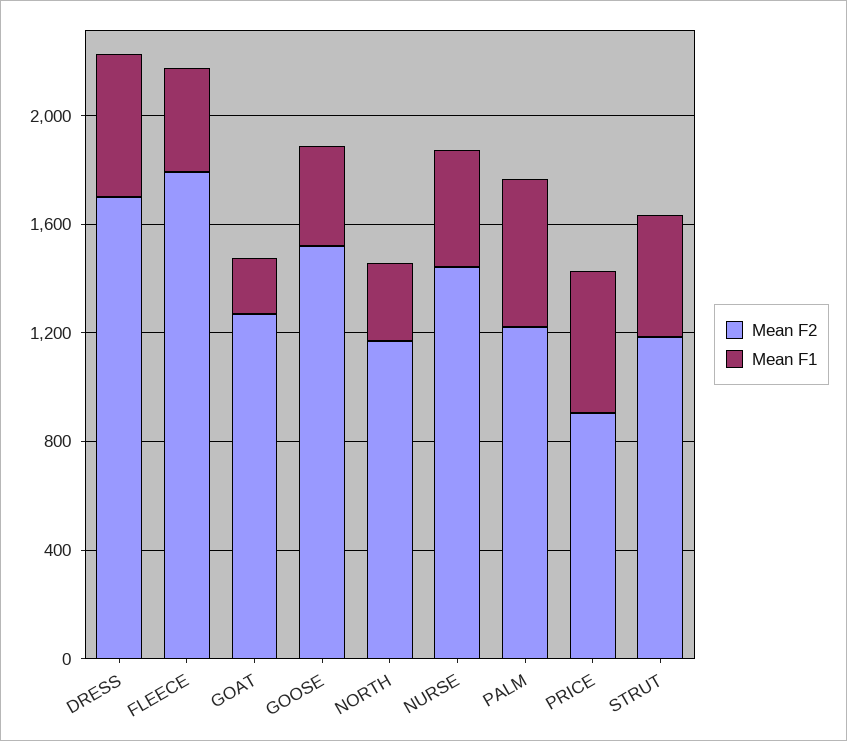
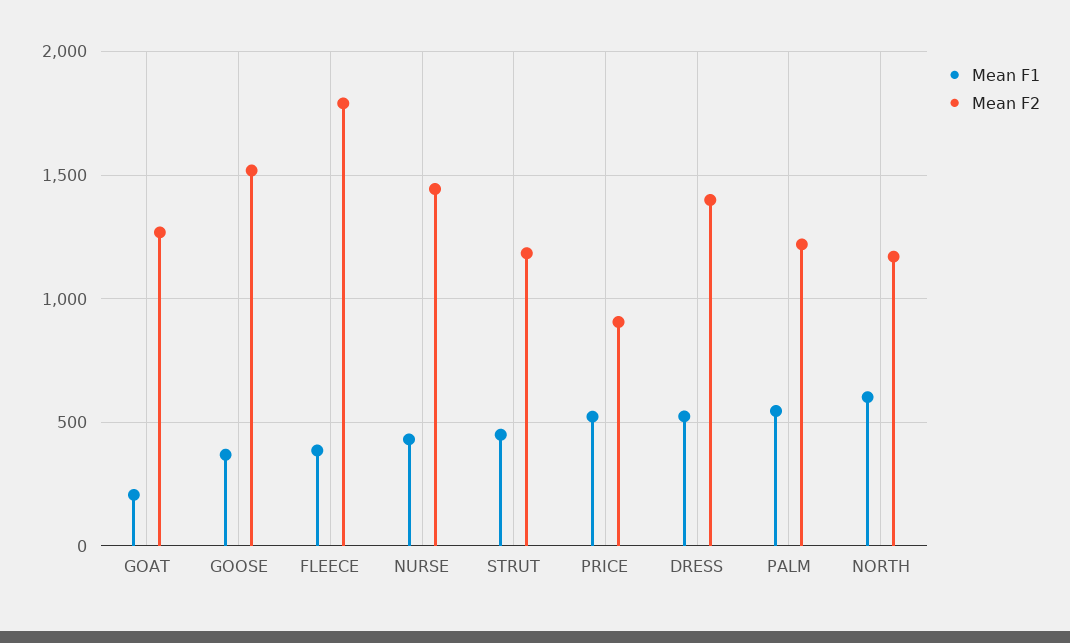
  {
    "Mean F2": {
-     "DRESS": 1700,
+     "DRESS": 1400,
      "FLEECE": 1800,
      "GOAT": 1250,
      "GOOSE": 1500,
      "NORTH": 1150,
      "NURSE": 1450,
      "PALM": 1200,
      "PRICE": 900,
      "STRUT": 1200
    },
    "Mean F1": {
      "DRESS": 500,
      "FLEECE": 400,
      "GOAT": 200,
      "GOOSE": 350,
-     "NORTH": 300,
+     "NORTH": 600,
      "NURSE": 450,
      "PALM": 550,
      "PRICE": 500,
      "STRUT": 450
    }
  }

